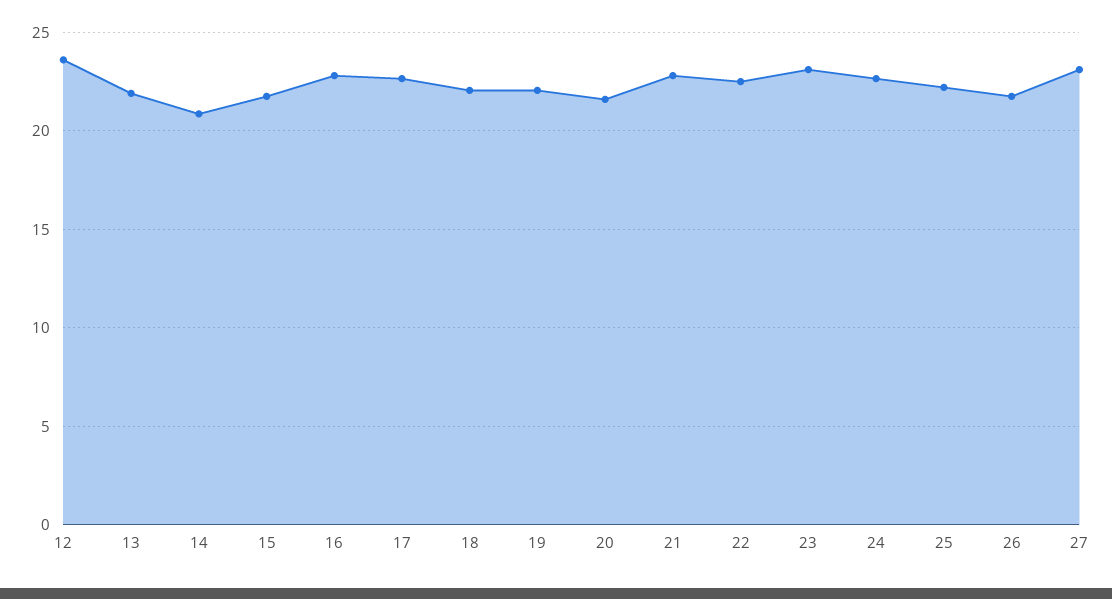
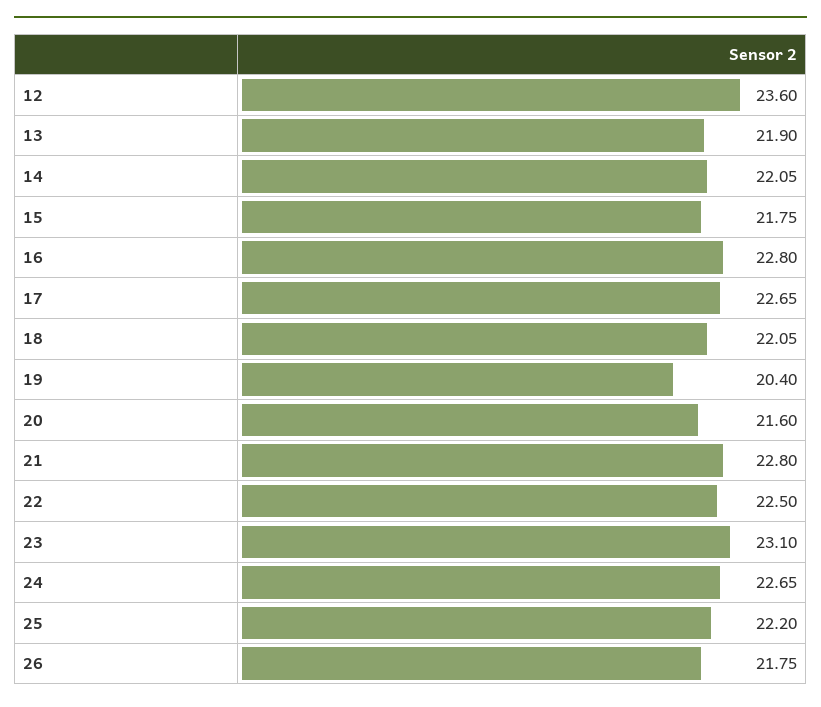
  {
    "12": 23.6,
    "13": 21.9,
-   "14": 21,
+   "14": 22.05,
    "15": 21.75,
    "16": 22.8,
    "17": 22.65,
    "18": 22.05,
-   "19": 22,
+   "19": 20.4,
    "20": 21.6,
    "21": 22.8,
    "22": 22.5,
    "23": 23.1,
    "24": 22.65,
    "25": 22.2,
-   "26": 21.75,
+   "26": 21.75
-   "27": 23
  }

